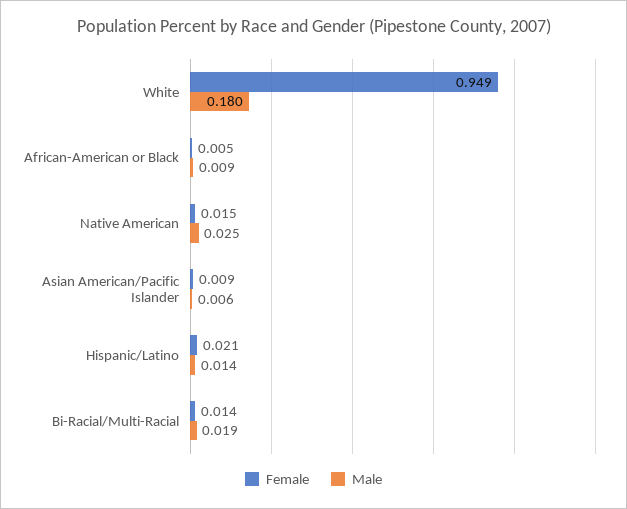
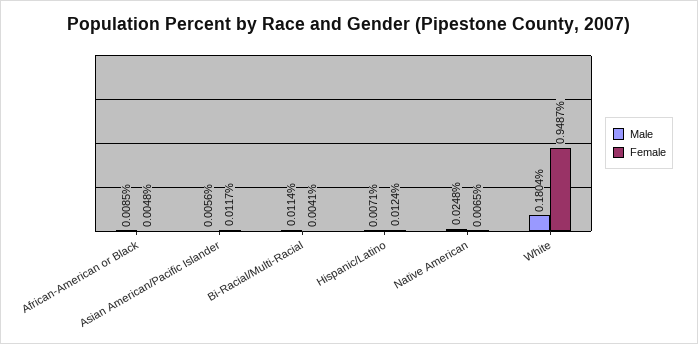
  {
    "Female": {
      "White": 0.9487,
      "African-American or Black": 0.0048,
-     "Native American": 0.015,
+     "Native American": 0.0065,
-     "Asian American/Pacific Islander": 0.009,
+     "Asian American/Pacific Islander": 0.0117,
-     "Hispanic/Latino": 0.021,
+     "Hispanic/Latino": 0.0124,
-     "Bi-Racial/Multi-Racial": 0.014
+     "Bi-Racial/Multi-Racial": 0.0041
    },
    "Male": {
      "White": 0.1804,
      "African-American or Black": 0.0085,
      "Native American": 0.0248,
      "Asian American/Pacific Islander": 0.0056,
-     "Hispanic/Latino": 0.014,
+     "Hispanic/Latino": 0.0071,
-     "Bi-Racial/Multi-Racial": 0.019
+     "Bi-Racial/Multi-Racial": 0.0114
    }
  }

